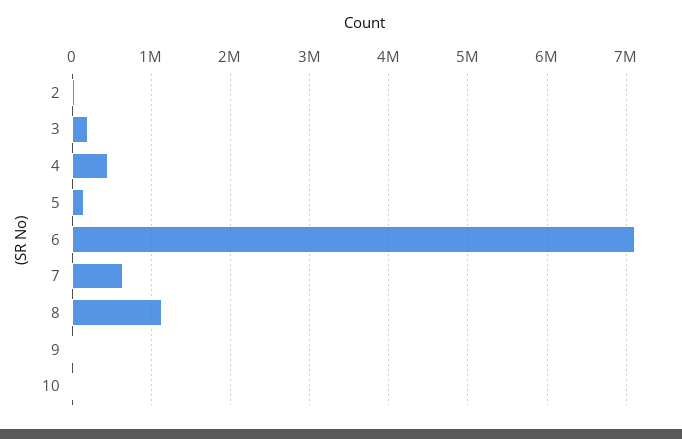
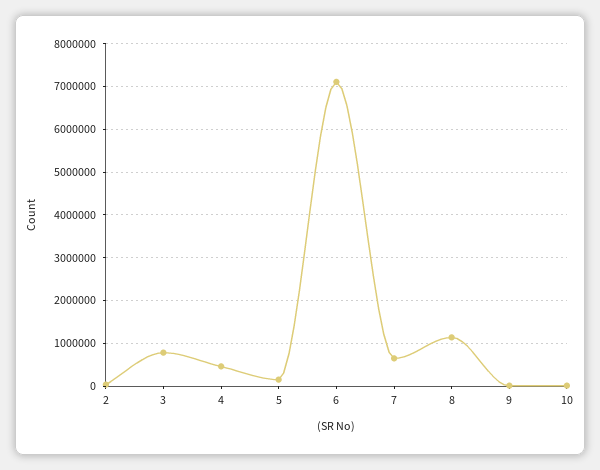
  {
    "2": 0,
-   "3": 200000,
+   "3": 800000,
    "4": 500000,
    "5": 200000,
    "6": 7100000,
    "7": 600000,
    "8": 1100000,
    "9": 0,
    "10": 0
  }

